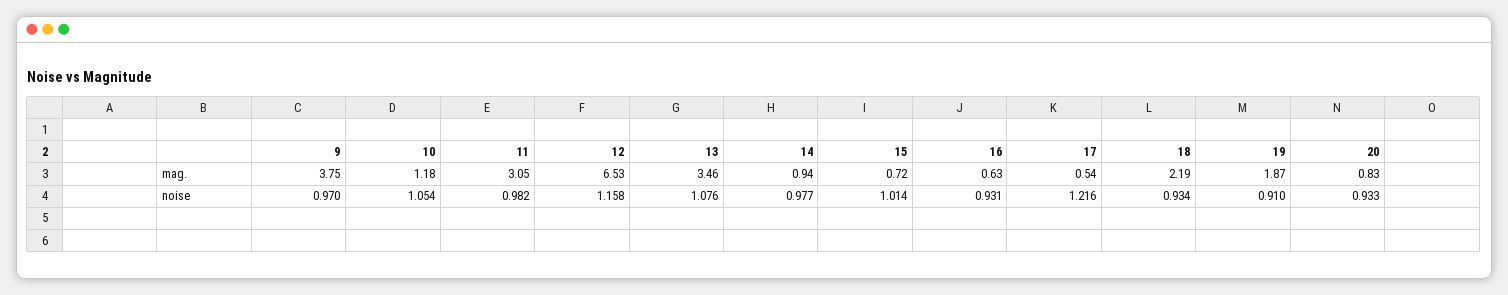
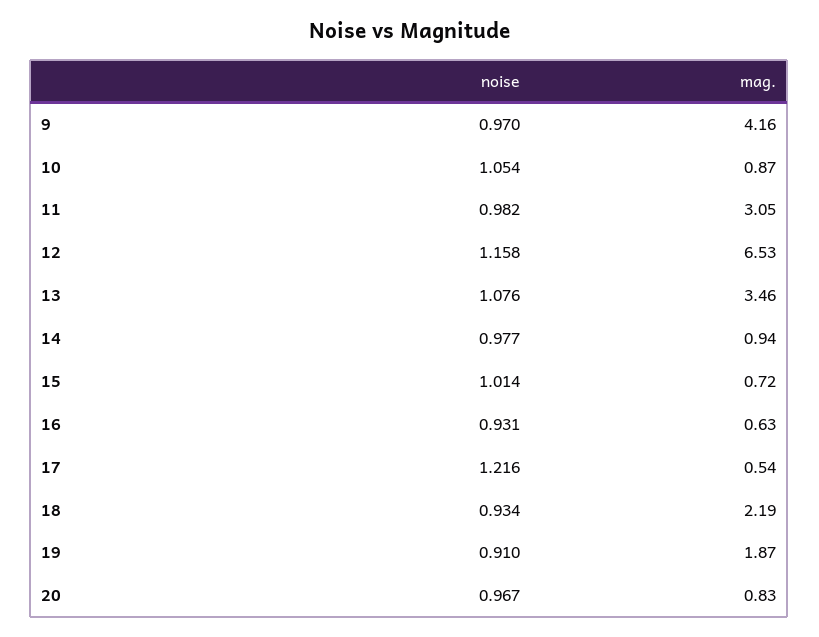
  {
    "9": {
-     "mag.": 3.75,
+     "mag.": 4.16,
      "noise": 0.97
    },
    "10": {
-     "mag.": 1.18,
+     "mag.": 0.87,
      "noise": 1.054
    },
    "11": {
      "mag.": 3.05,
      "noise": 0.982
    },
    "12": {
      "mag.": 6.53,
      "noise": 1.158
    },
    "13": {
      "mag.": 3.46,
      "noise": 1.076
    },
    "14": {
      "mag.": 0.94,
      "noise": 0.977
    },
    "15": {
      "mag.": 0.72,
      "noise": 1.014
    },
    "16": {
      "mag.": 0.63,
      "noise": 0.931
    },
    "17": {
      "mag.": 0.54,
      "noise": 1.216
    },
    "18": {
      "mag.": 2.19,
      "noise": 0.934
    },
    "19": {
      "mag.": 1.87,
      "noise": 0.91
    },
    "20": {
      "mag.": 0.83,
-     "noise": 0.933
+     "noise": 0.967
    }
  }

